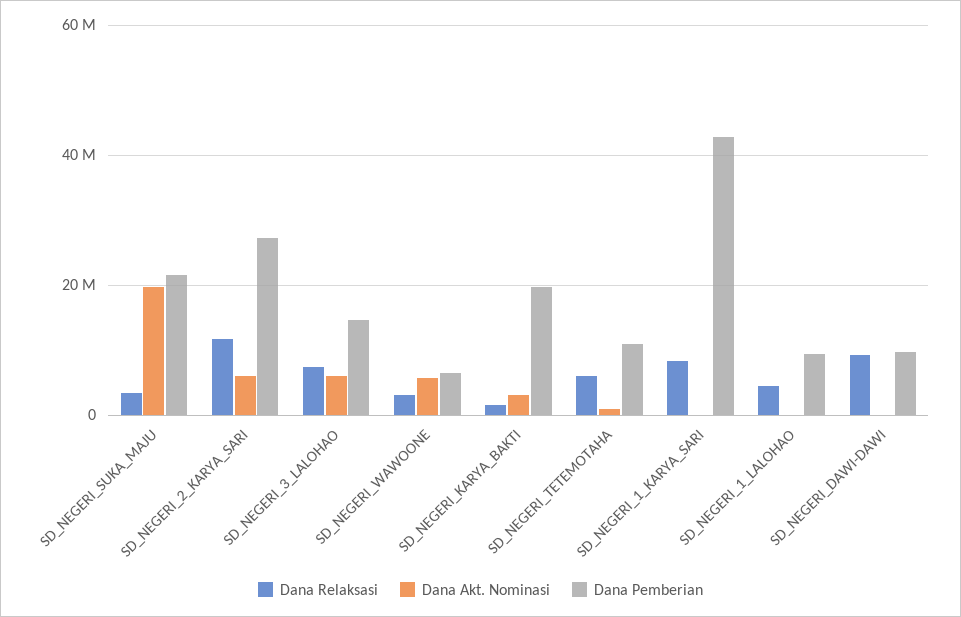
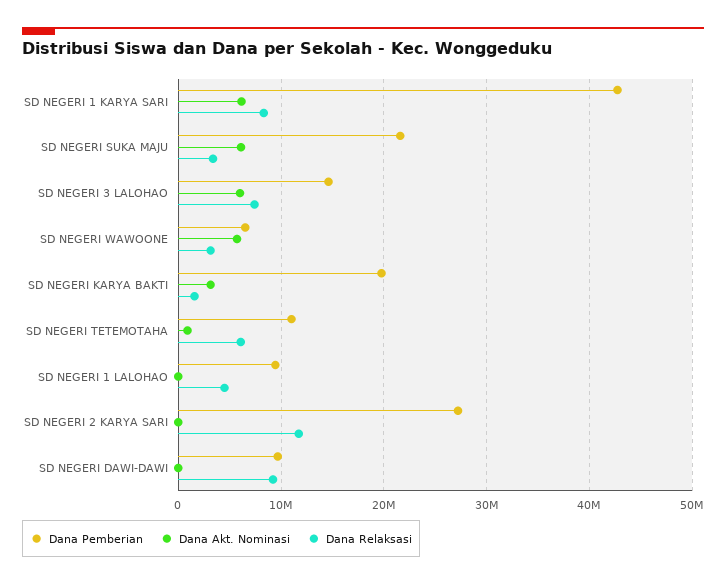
  {
    "Dana Relaksasi": {
      "SD_NEGERI_SUKA_MAJU": 3000000,
      "SD_NEGERI_2_KARYA_SARI": 12000000,
      "SD_NEGERI_3_LALOHAO": 7000000,
      "SD_NEGERI_WAWOONE": 3000000,
      "SD_NEGERI_KARYA_BAKTI": 2000000,
      "SD_NEGERI_TETEMOTAHA": 6000000,
      "SD_NEGERI_1_KARYA_SARI": 8000000,
      "SD_NEGERI_1_LALOHAO": 5000000,
      "SD_NEGERI_DAWI-DAWI": 9000000
    },
    "Dana Akt. Nominasi": {
-     "SD_NEGERI_SUKA_MAJU": 20000000,
+     "SD_NEGERI_SUKA_MAJU": 6000000,
-     "SD_NEGERI_2_KARYA_SARI": 6000000,
+     "SD_NEGERI_2_KARYA_SARI": 0,
      "SD_NEGERI_3_LALOHAO": 6000000,
      "SD_NEGERI_WAWOONE": 6000000,
      "SD_NEGERI_KARYA_BAKTI": 3000000,
      "SD_NEGERI_TETEMOTAHA": 1000000,
-     "SD_NEGERI_1_KARYA_SARI": 0,
+     "SD_NEGERI_1_KARYA_SARI": 6000000,
      "SD_NEGERI_1_LALOHAO": 0,
      "SD_NEGERI_DAWI-DAWI": 0
    },
    "Dana Pemberian": {
      "SD_NEGERI_SUKA_MAJU": 22000000,
      "SD_NEGERI_2_KARYA_SARI": 27000000,
      "SD_NEGERI_3_LALOHAO": 15000000,
      "SD_NEGERI_WAWOONE": 7000000,
      "SD_NEGERI_KARYA_BAKTI": 20000000,
      "SD_NEGERI_TETEMOTAHA": 11000000,
      "SD_NEGERI_1_KARYA_SARI": 43000000,
      "SD_NEGERI_1_LALOHAO": 9000000,
      "SD_NEGERI_DAWI-DAWI": 10000000
    }
  }

